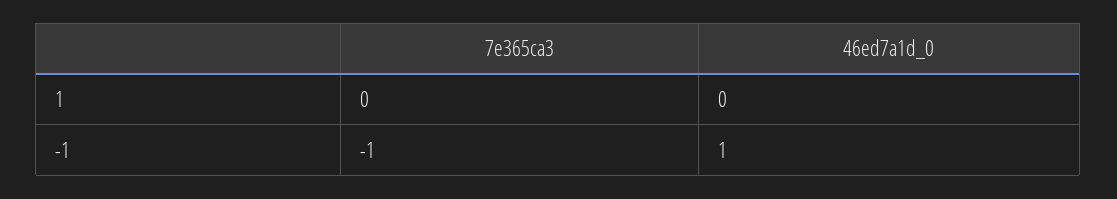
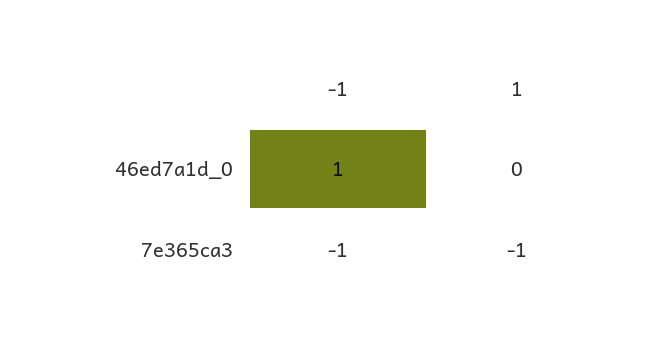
  {
    "7e365ca3": {
-     "1": 0,
+     "1": -1,
      "-1": -1
    },
    "46ed7a1d_0": {
      "1": 0,
      "-1": 1
    }
  }

